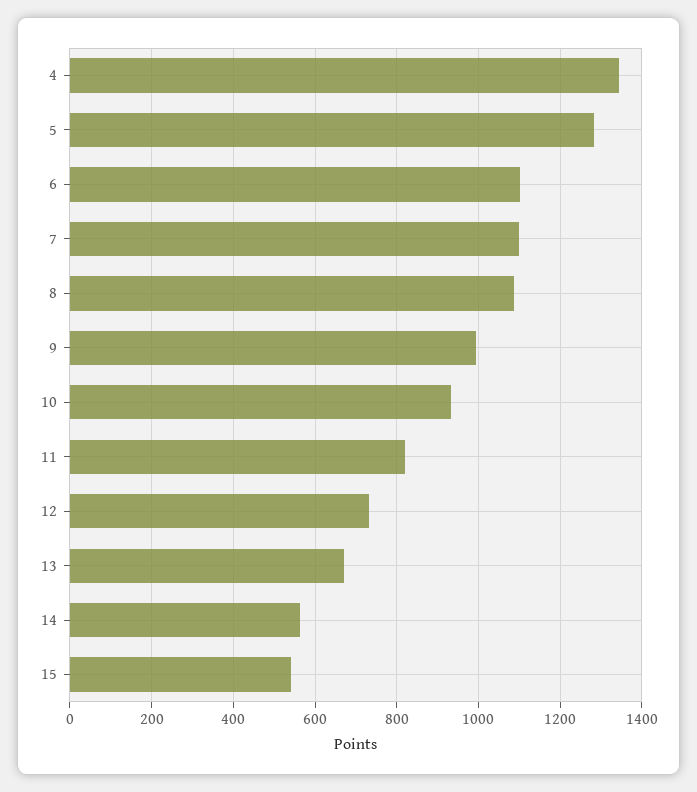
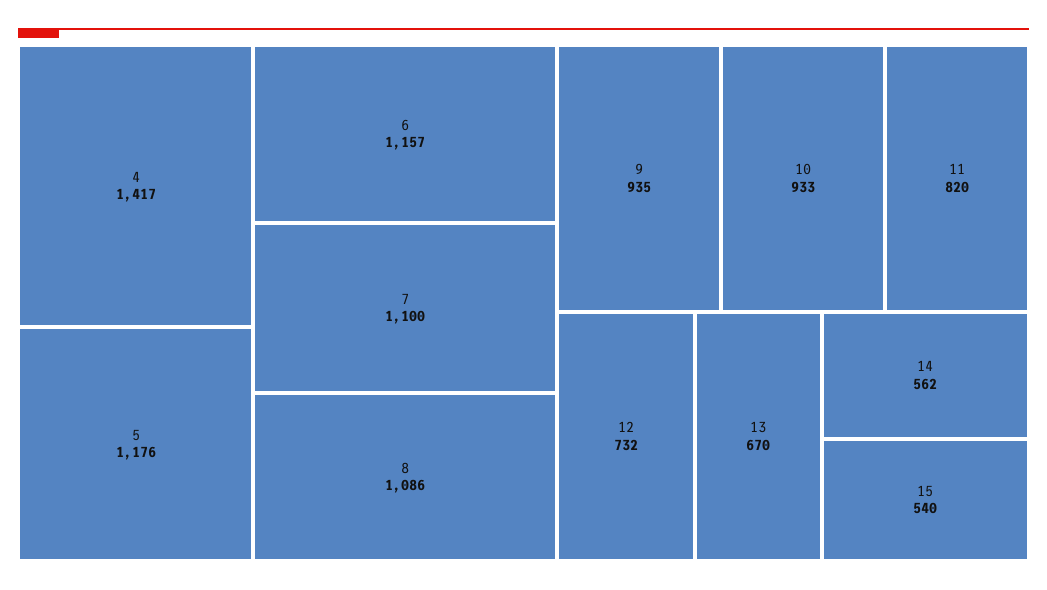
  {
-   "4": 1340,
+   "4": 1417,
-   "5": 1280,
+   "5": 1176,
-   "6": 1100,
+   "6": 1157,
    "7": 1100,
    "8": 1086,
-   "9": 1000,
+   "9": 935,
    "10": 933,
    "11": 820,
    "12": 732,
    "13": 670,
    "14": 562,
    "15": 540
  }

